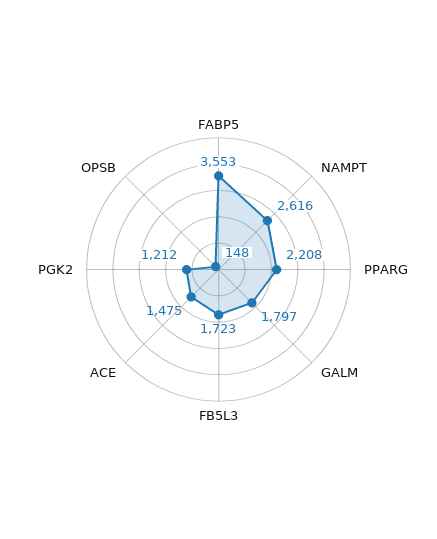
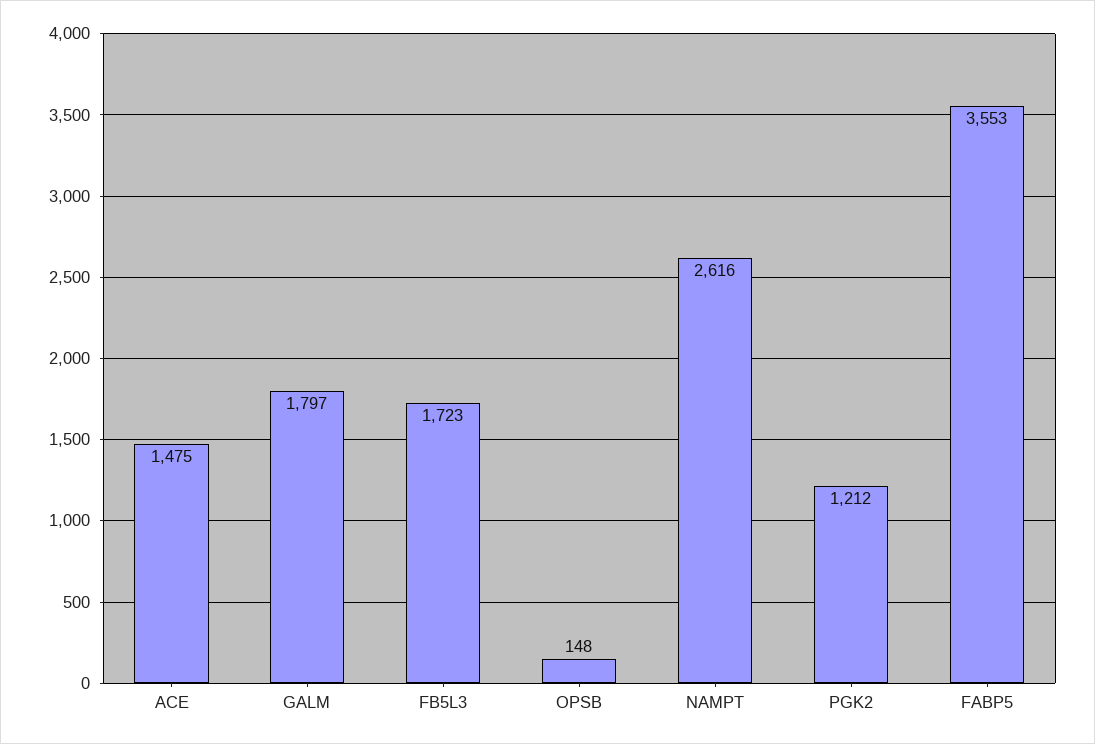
  {
    "FABP5": 3553,
    "NAMPT": 2616,
-   "PPARG": 2208,
    "GALM": 1797,
    "FB5L3": 1723,
    "ACE": 1475,
    "PGK2": 1212,
    "OPSB": 148
  }

